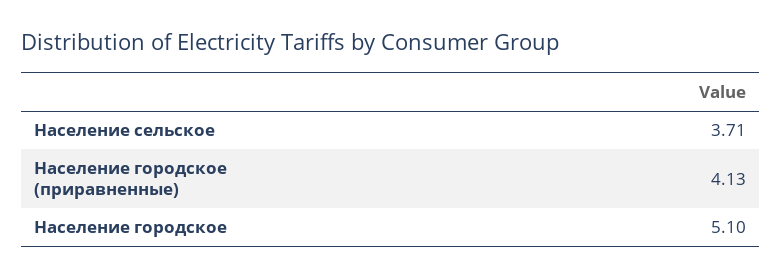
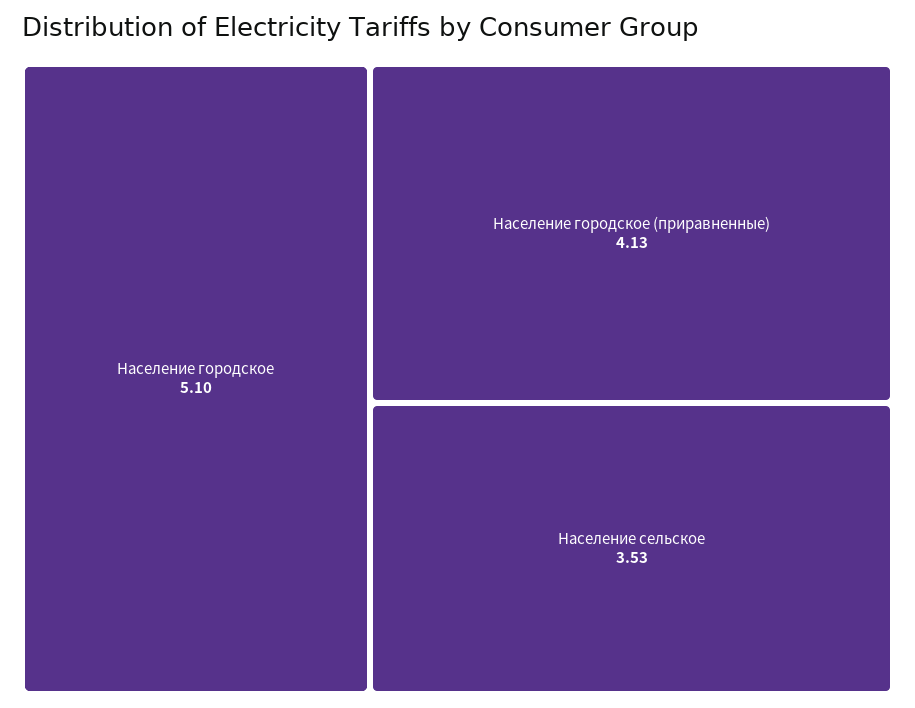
  {
-   "Население сельское": 3.71,
+   "Население сельское": 3.53,
    "Население городское (приравненные)": 4.13,
    "Население городское": 5.1
  }

